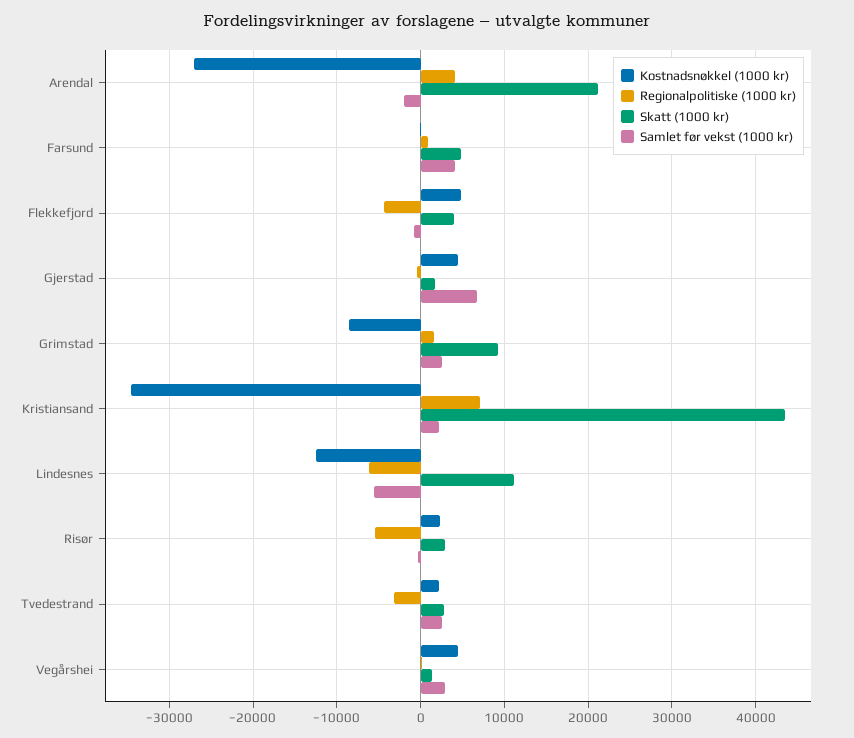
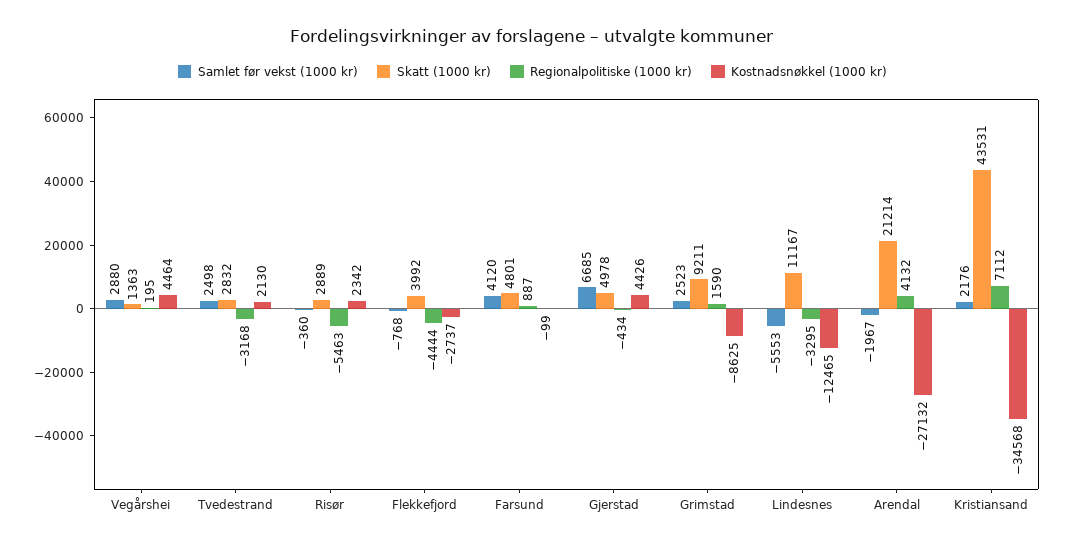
  {
    "Kostnadsnøkkel (1000 kr)": {
      "Arendal": -27132,
      "Farsund": -99,
-     "Flekkefjord": 5000,
+     "Flekkefjord": -2737,
      "Gjerstad": 4426,
      "Grimstad": -8625,
      "Kristiansand": -34568,
      "Lindesnes": -12465,
      "Risør": 2342,
      "Tvedestrand": 2130,
      "Vegårshei": 4464
    },
    "Regionalpolitiske (1000 kr)": {
      "Arendal": 4132,
      "Farsund": 887,
      "Flekkefjord": -4444,
      "Gjerstad": -434,
      "Grimstad": 1590,
      "Kristiansand": 7112,
-     "Lindesnes": -6000,
+     "Lindesnes": -3295,
      "Risør": -5463,
      "Tvedestrand": -3168,
      "Vegårshei": 195
    },
    "Skatt (1000 kr)": {
      "Arendal": 21214,
      "Farsund": 4801,
      "Flekkefjord": 3992,
-     "Gjerstad": 2000,
+     "Gjerstad": 4978,
      "Grimstad": 9211,
      "Kristiansand": 43531,
      "Lindesnes": 11167,
      "Risør": 2889,
      "Tvedestrand": 2832,
      "Vegårshei": 1363
    },
    "Samlet før vekst (1000 kr)": {
      "Arendal": -1967,
      "Farsund": 4120,
      "Flekkefjord": -768,
      "Gjerstad": 6685,
      "Grimstad": 2523,
      "Kristiansand": 2176,
      "Lindesnes": -5553,
      "Risør": -360,
      "Tvedestrand": 2498,
      "Vegårshei": 2880
    }
  }

